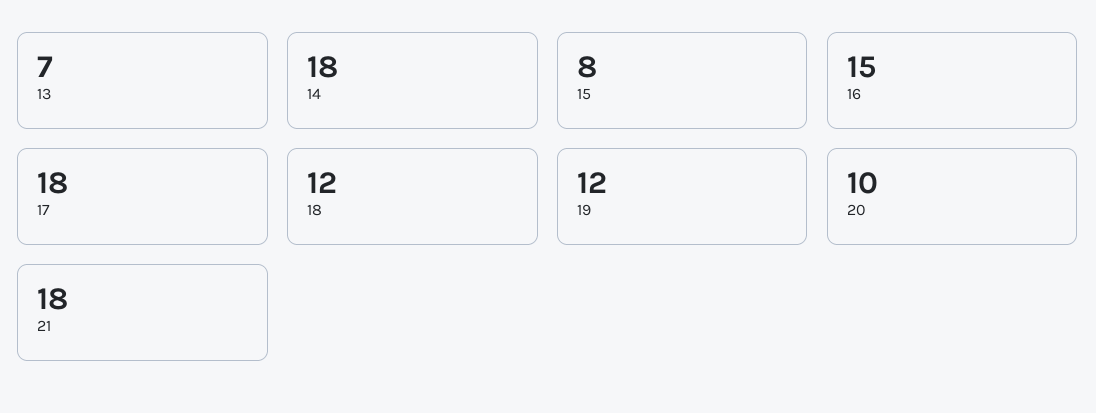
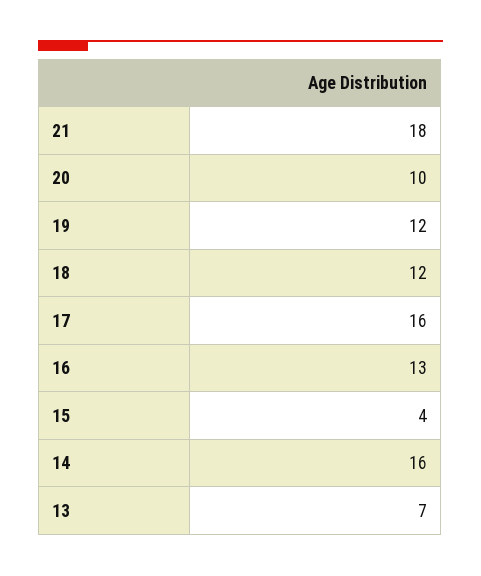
  {
    "13": 7,
-   "14": 18,
+   "14": 16,
-   "15": 8,
+   "15": 4,
-   "16": 15,
+   "16": 13,
-   "17": 18,
+   "17": 16,
    "18": 12,
    "19": 12,
    "20": 10,
    "21": 18
  }

